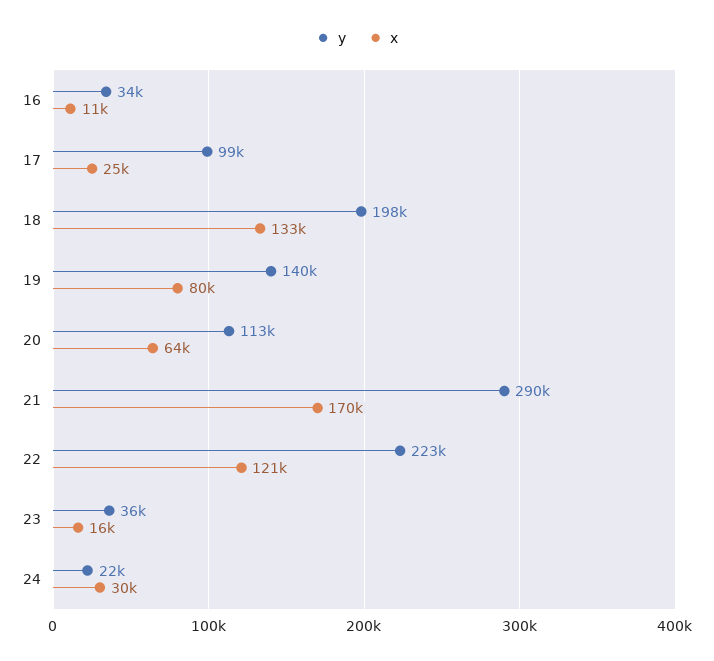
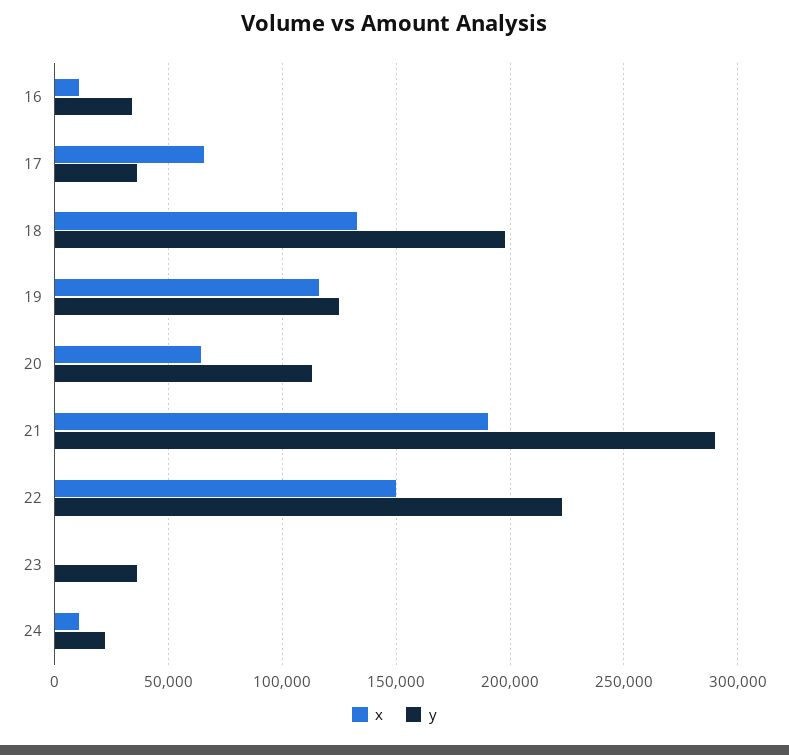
  {
    "y": {
      "16": 34000,
-     "17": 99000,
+     "17": 35000,
      "18": 198000,
-     "19": 140000,
+     "19": 125000,
      "20": 113000,
      "21": 290000,
      "22": 223000,
      "23": 36000,
      "24": 22000
    },
    "x": {
      "16": 11000,
-     "17": 25000,
+     "17": 65000,
      "18": 133000,
-     "19": 80000,
+     "19": 115000,
      "20": 64000,
-     "21": 170000,
+     "21": 190000,
-     "22": 121000,
+     "22": 150000,
-     "23": 16000,
+     "23": 0,
-     "24": 30000
+     "24": 10000
    }
  }

